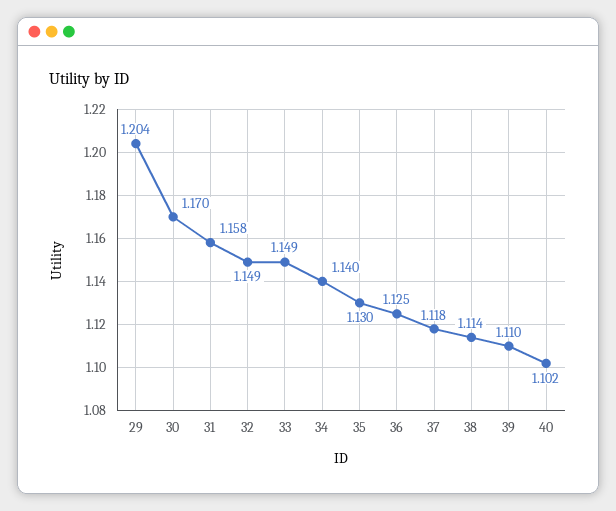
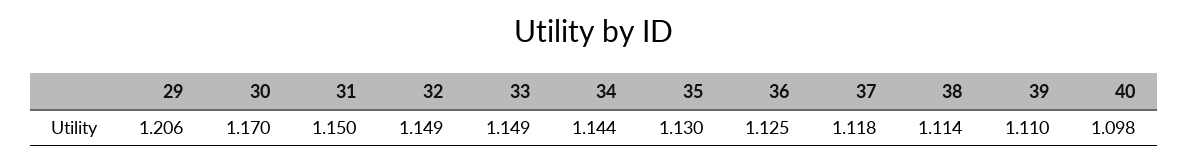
  {
-   "29": 1.204,
+   "29": 1.206,
    "30": 1.17,
-   "31": 1.158,
+   "31": 1.15,
    "32": 1.149,
    "33": 1.149,
-   "34": 1.14,
+   "34": 1.144,
    "35": 1.13,
    "36": 1.125,
    "37": 1.118,
    "38": 1.114,
    "39": 1.11,
-   "40": 1.102
+   "40": 1.098
  }

